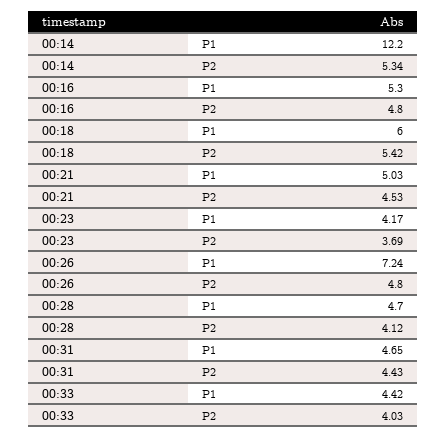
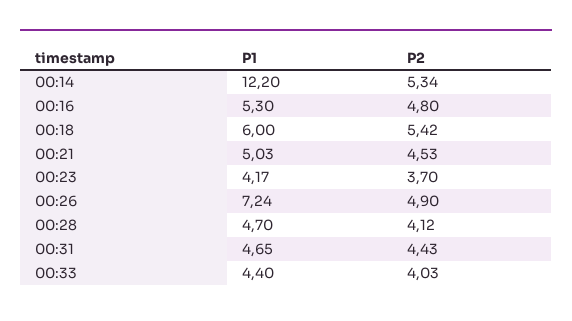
  {
    "00:14": {
      "P1": 12.2,
      "P2": 5.34
    },
    "00:16": {
      "P1": 5.3,
      "P2": 4.8
    },
    "00:18": {
      "P1": 6,
      "P2": 5.42
    },
    "00:21": {
      "P1": 5.03,
      "P2": 4.53
    },
    "00:23": {
      "P1": 4.17,
-     "P2": 3.69
+     "P2": 3.7
    },
    "00:26": {
      "P1": 7.24,
-     "P2": 4.8
+     "P2": 4.9
    },
    "00:28": {
      "P1": 4.7,
      "P2": 4.12
    },
    "00:31": {
      "P1": 4.65,
      "P2": 4.43
    },
    "00:33": {
-     "P1": 4.42,
+     "P1": 4.4,
      "P2": 4.03
    }
  }

